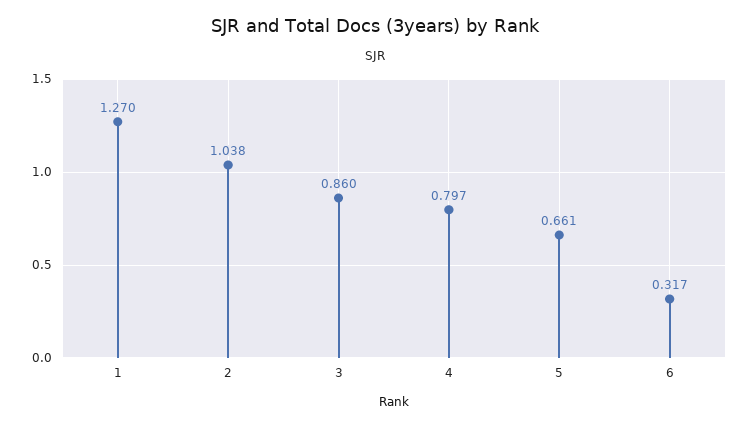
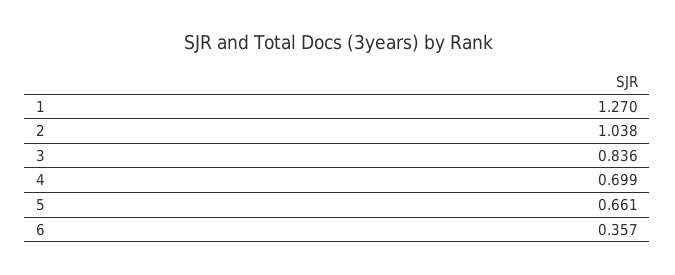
  {
    "1": 1.27,
    "2": 1.038,
-   "3": 0.86,
+   "3": 0.836,
-   "4": 0.797,
+   "4": 0.699,
    "5": 0.661,
-   "6": 0.317
+   "6": 0.357
  }

